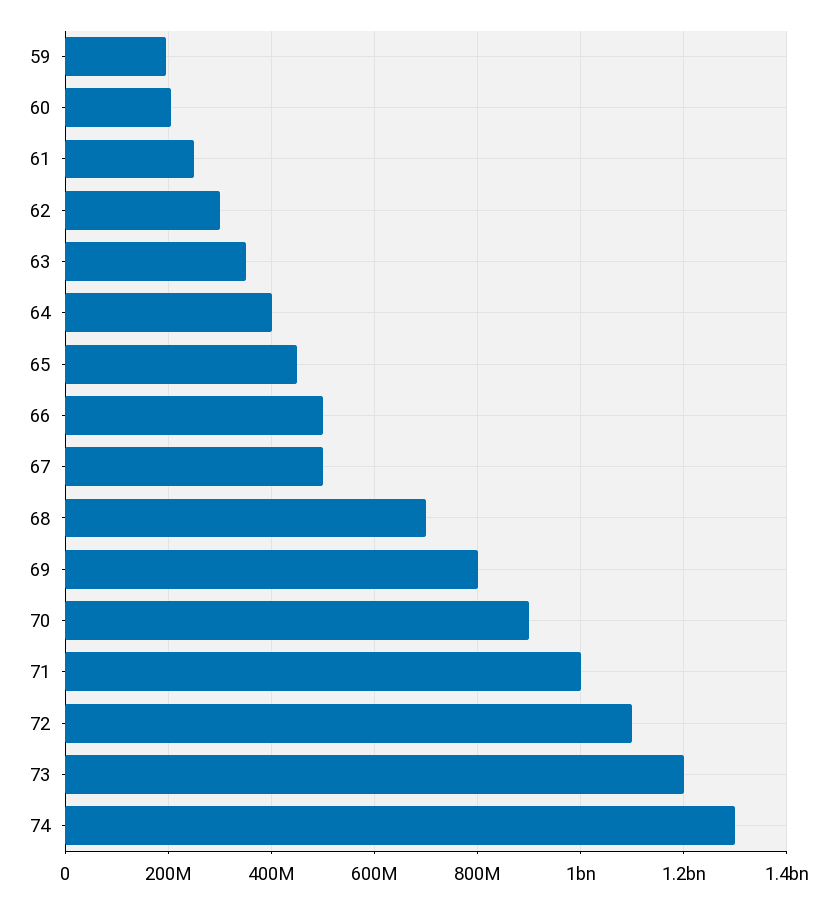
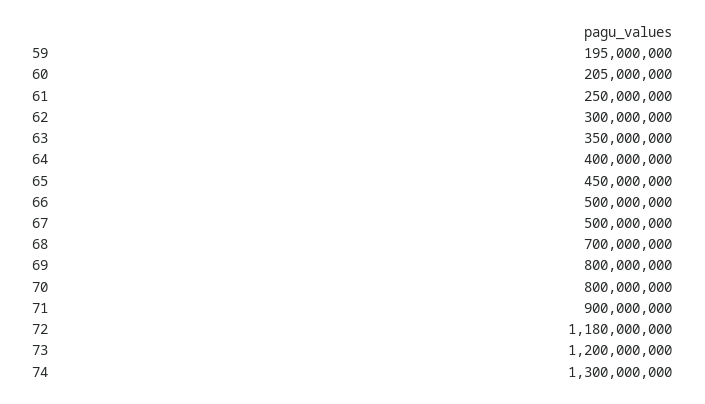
  {
    "59": 195000000,
    "60": 205000000,
    "61": 250000000,
    "62": 300000000,
    "63": 350000000,
    "64": 400000000,
    "65": 450000000,
    "66": 500000000,
    "67": 500000000,
    "68": 700000000,
    "69": 800000000,
-   "70": 900000000,
+   "70": 800000000,
-   "71": 1000000000,
+   "71": 900000000,
-   "72": 1100000000,
+   "72": 1180000000,
    "73": 1200000000,
    "74": 1300000000
  }

